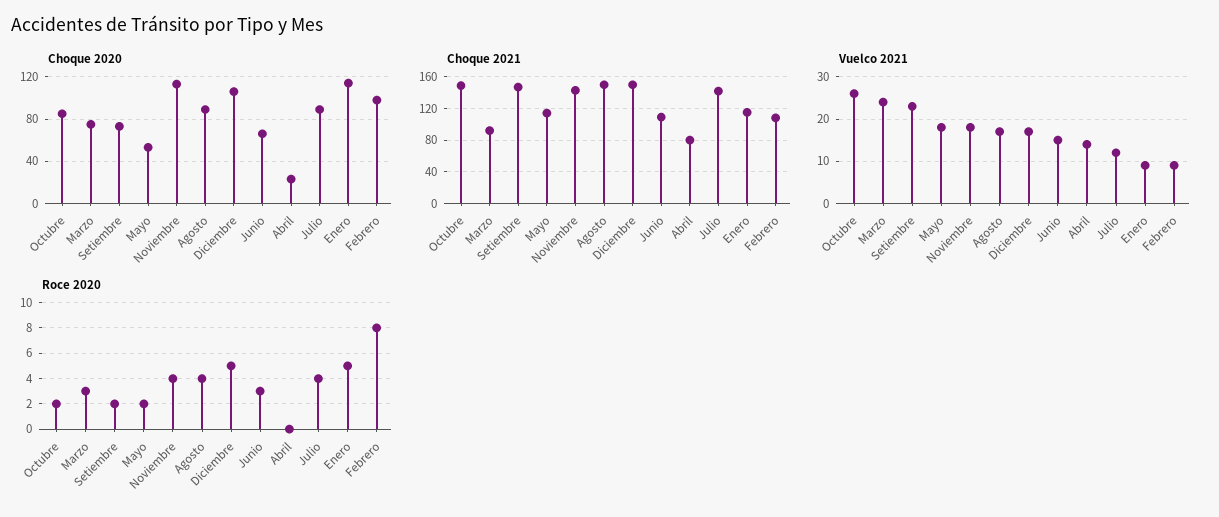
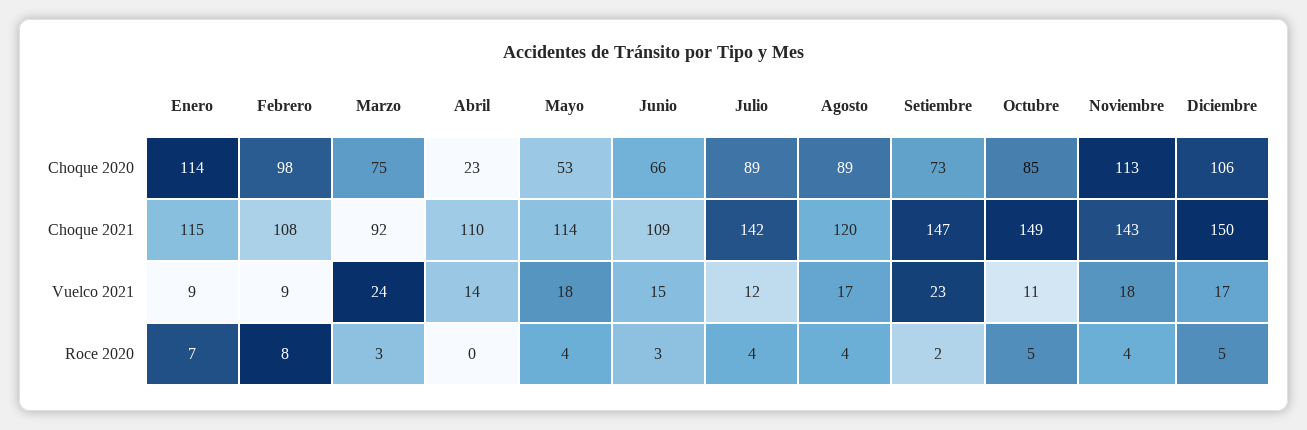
  {
    "Choque 2020": {
      "Octubre": 85,
      "Marzo": 75,
      "Setiembre": 73,
      "Mayo": 53,
      "Noviembre": 113,
      "Agosto": 89,
      "Diciembre": 106,
      "Junio": 66,
      "Abril": 23,
      "Julio": 89,
      "Enero": 114,
      "Febrero": 98
    },
    "Choque 2021": {
      "Octubre": 149,
      "Marzo": 92,
      "Setiembre": 147,
      "Mayo": 114,
      "Noviembre": 143,
-     "Agosto": 150,
+     "Agosto": 120,
      "Diciembre": 150,
      "Junio": 109,
-     "Abril": 80,
+     "Abril": 110,
      "Julio": 142,
      "Enero": 115,
      "Febrero": 108
    },
    "Vuelco 2021": {
-     "Octubre": 25,
+     "Octubre": 11,
      "Marzo": 24,
      "Setiembre": 23,
      "Mayo": 18,
      "Noviembre": 18,
      "Agosto": 17,
      "Diciembre": 17,
      "Junio": 15,
      "Abril": 14,
      "Julio": 12,
      "Enero": 9,
      "Febrero": 9
    },
    "Roce 2020": {
-     "Octubre": 2,
+     "Octubre": 5,
      "Marzo": 3,
      "Setiembre": 2,
-     "Mayo": 2,
+     "Mayo": 4,
      "Noviembre": 4,
      "Agosto": 4,
      "Diciembre": 5,
      "Junio": 3,
      "Abril": 0,
      "Julio": 4,
-     "Enero": 5,
+     "Enero": 7,
      "Febrero": 8
    }
  }

